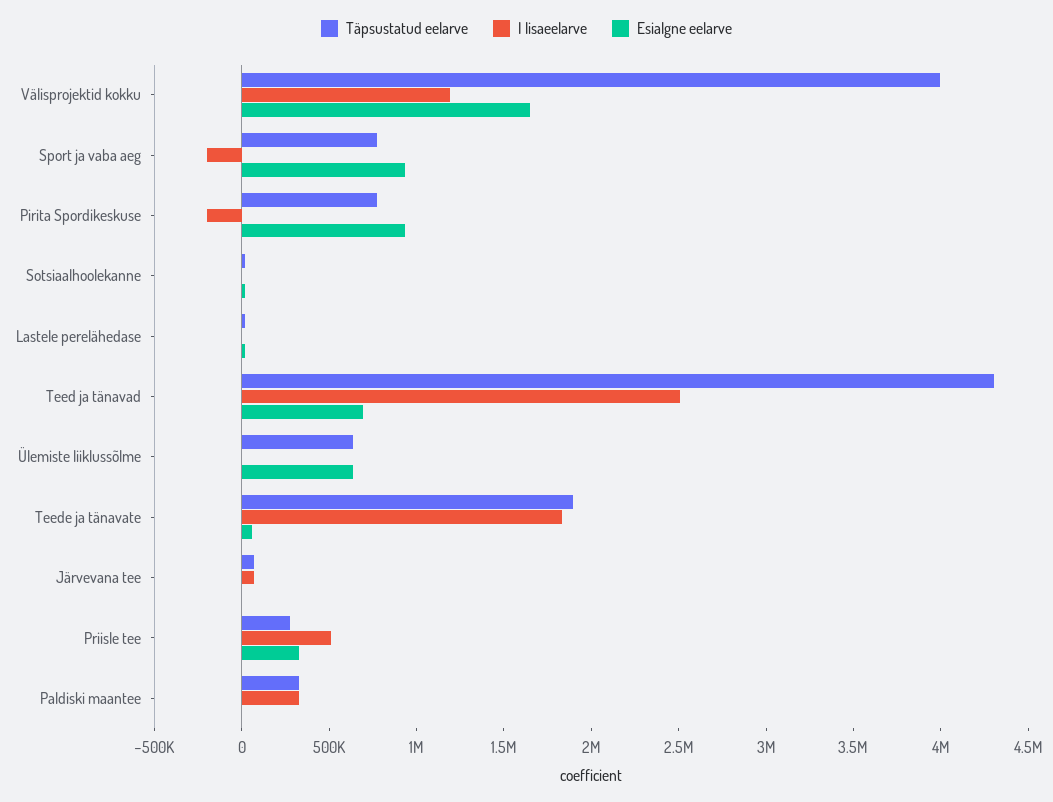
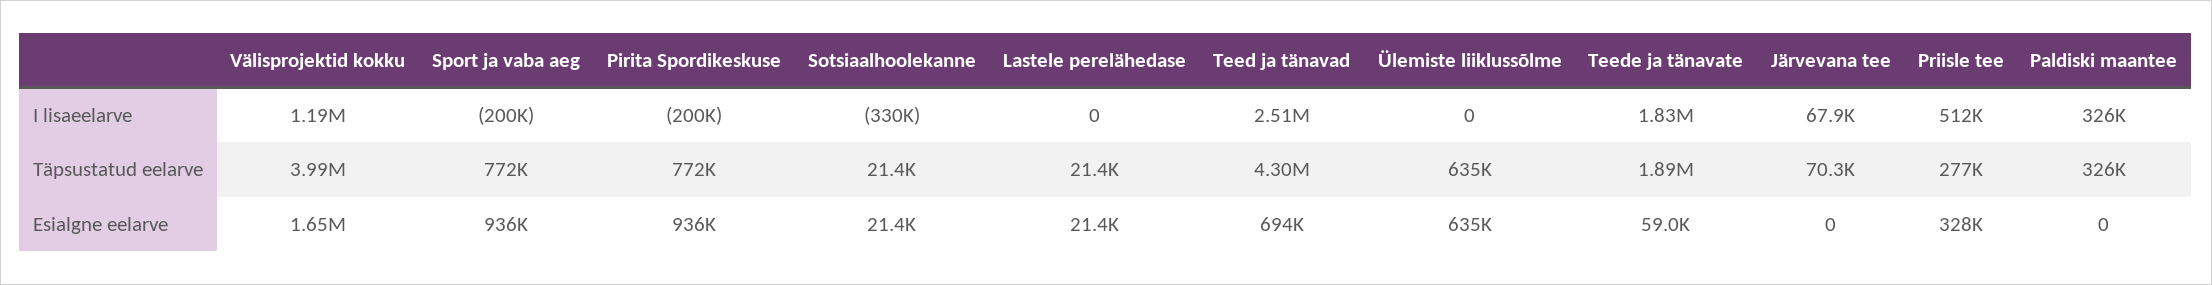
  {
    "Täpsustatud eelarve": {
      "Välisprojektid kokku": 3990000,
      "Sport ja vaba aeg": 772000,
      "Pirita Spordikeskuse": 772000,
      "Sotsiaalhoolekanne": 21400,
      "Lastele perelähedase": 21400,
      "Teed ja tänavad": 4300000,
      "Ülemiste liiklussõlme": 635000,
      "Teede ja tänavate": 1890000,
      "Järvevana tee": 70300,
      "Priisle tee": 277000,
      "Paldiski maantee": 326000
    },
    "I lisaeelarve": {
      "Välisprojektid kokku": 1190000,
      "Sport ja vaba aeg": -200000,
      "Pirita Spordikeskuse": -200000,
-     "Sotsiaalhoolekanne": 0,
+     "Sotsiaalhoolekanne": -330000,
      "Lastele perelähedase": 0,
      "Teed ja tänavad": 2510000,
      "Ülemiste liiklussõlme": 0,
      "Teede ja tänavate": 1830000,
      "Järvevana tee": 67900,
      "Priisle tee": 512000,
      "Paldiski maantee": 326000
    },
    "Esialgne eelarve": {
      "Välisprojektid kokku": 1650000,
      "Sport ja vaba aeg": 936000,
      "Pirita Spordikeskuse": 936000,
      "Sotsiaalhoolekanne": 21400,
      "Lastele perelähedase": 21400,
      "Teed ja tänavad": 694000,
      "Ülemiste liiklussõlme": 635000,
      "Teede ja tänavate": 59000,
      "Järvevana tee": 0,
      "Priisle tee": 328000,
      "Paldiski maantee": 0
    }
  }

